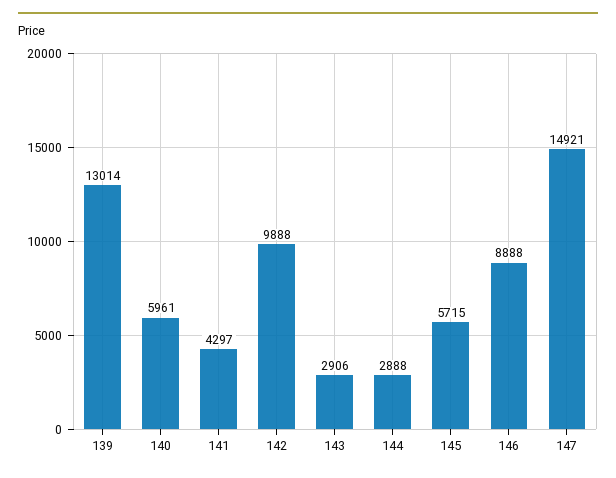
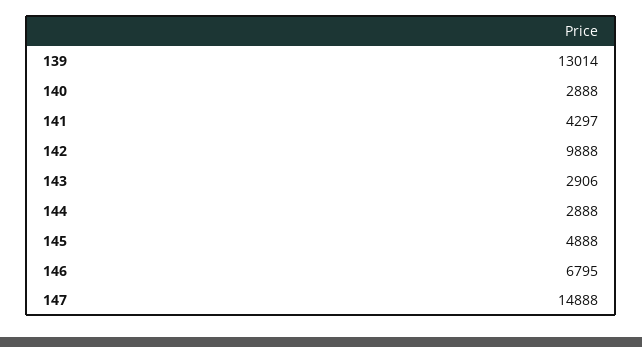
  {
    "139": 13014,
-   "140": 5961,
+   "140": 2888,
    "141": 4297,
    "142": 9888,
    "143": 2906,
    "144": 2888,
-   "145": 5715,
+   "145": 4888,
-   "146": 8888,
+   "146": 6795,
-   "147": 14921
+   "147": 14888
  }

